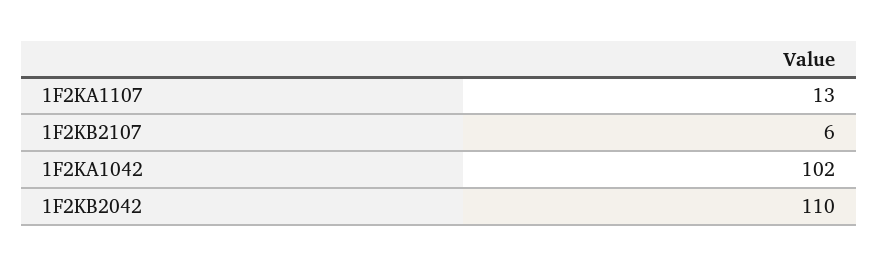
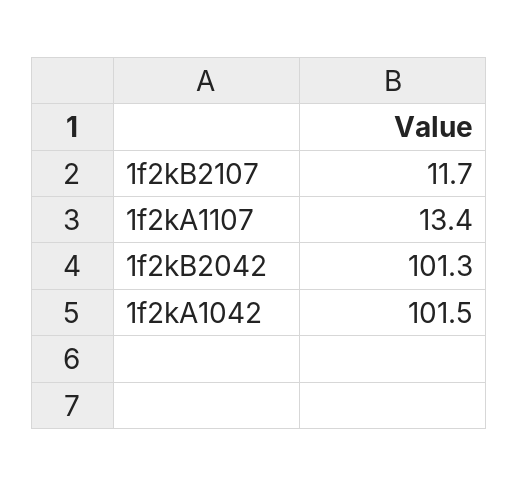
  {
    "1F2KA1107": 13.4,
-   "1F2KB2107": 6,
+   "1F2KB2107": 11.7,
    "1F2KA1042": 101.5,
-   "1F2KB2042": 110
+   "1F2KB2042": 101.3
  }

